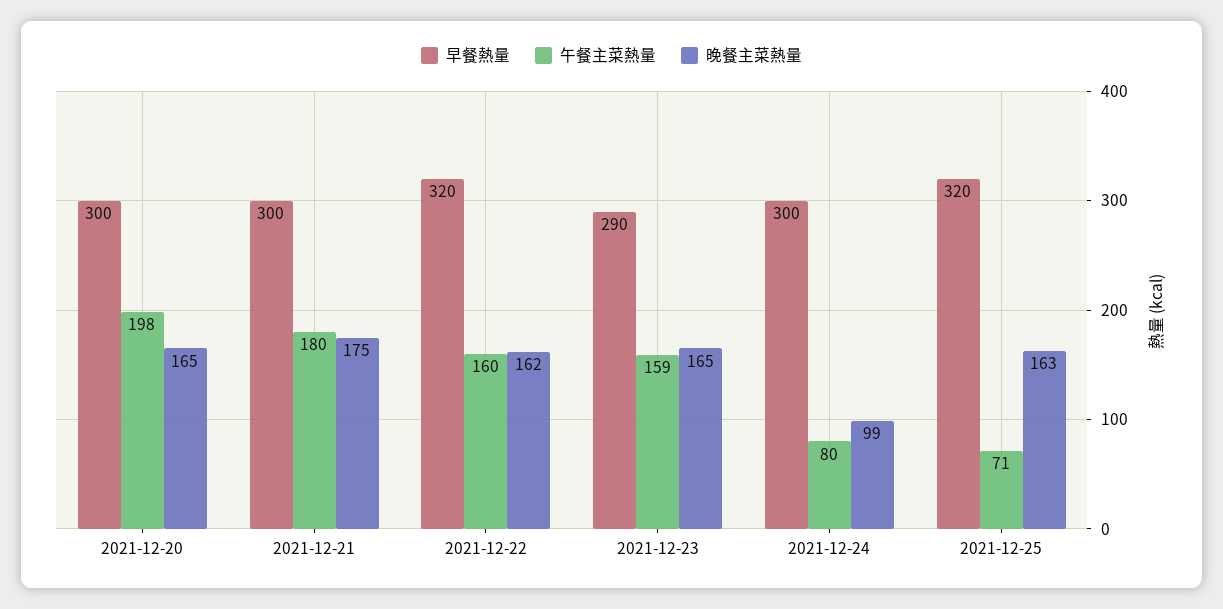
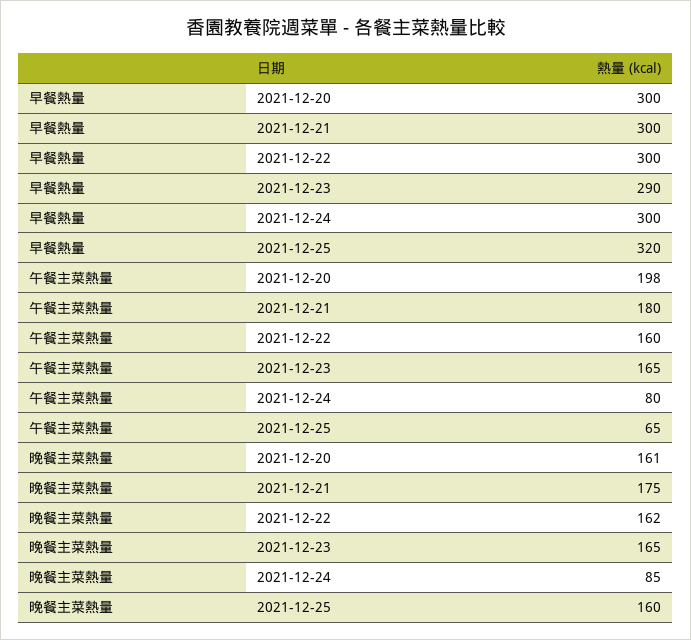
  {
    "早餐熱量": {
      "2021-12-20": 300,
      "2021-12-21": 300,
-     "2021-12-22": 320,
+     "2021-12-22": 300,
      "2021-12-23": 290,
      "2021-12-24": 300,
      "2021-12-25": 320
    },
    "午餐主菜熱量": {
      "2021-12-20": 198,
      "2021-12-21": 180,
      "2021-12-22": 160,
-     "2021-12-23": 159,
+     "2021-12-23": 165,
      "2021-12-24": 80,
-     "2021-12-25": 71
+     "2021-12-25": 65
    },
    "晚餐主菜熱量": {
-     "2021-12-20": 165,
+     "2021-12-20": 161,
      "2021-12-21": 175,
      "2021-12-22": 162,
      "2021-12-23": 165,
-     "2021-12-24": 99,
+     "2021-12-24": 85,
-     "2021-12-25": 163
+     "2021-12-25": 160
    }
  }

